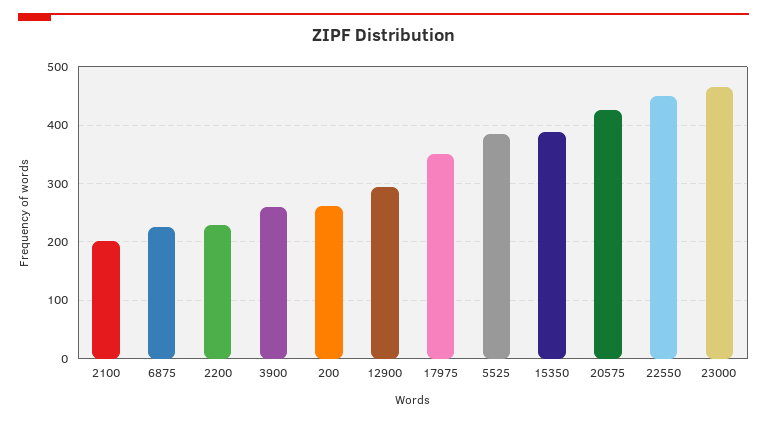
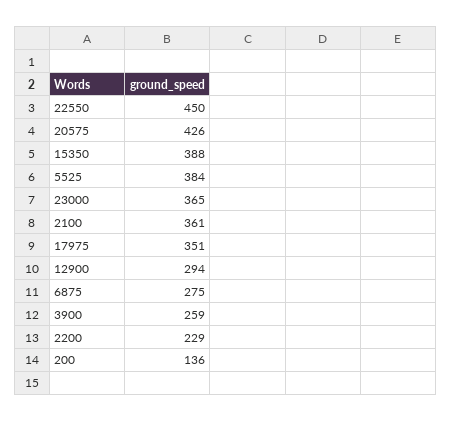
  {
-   "2100": 200,
+   "2100": 361,
-   "6875": 220,
+   "6875": 275,
    "2200": 229,
    "3900": 259,
-   "200": 260,
+   "200": 136,
    "12900": 294,
    "17975": 351,
    "5525": 384,
    "15350": 388,
    "20575": 426,
    "22550": 450,
-   "23000": 460
+   "23000": 365
  }

